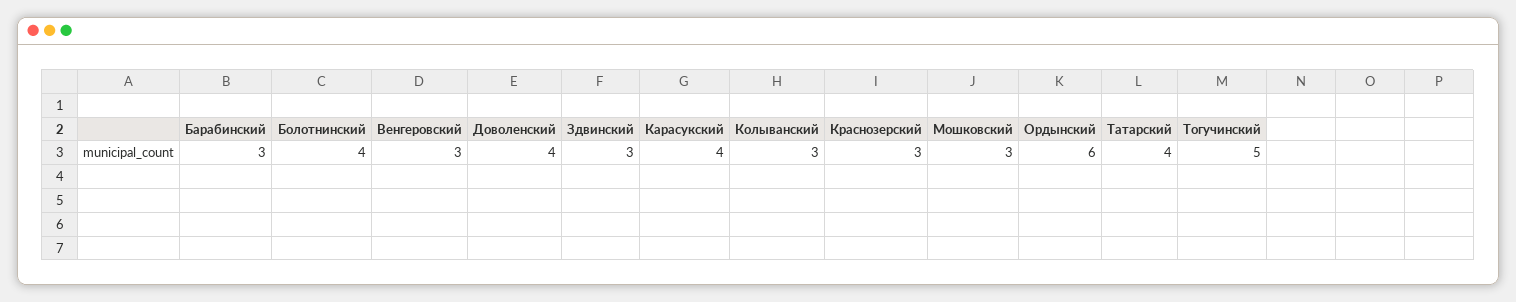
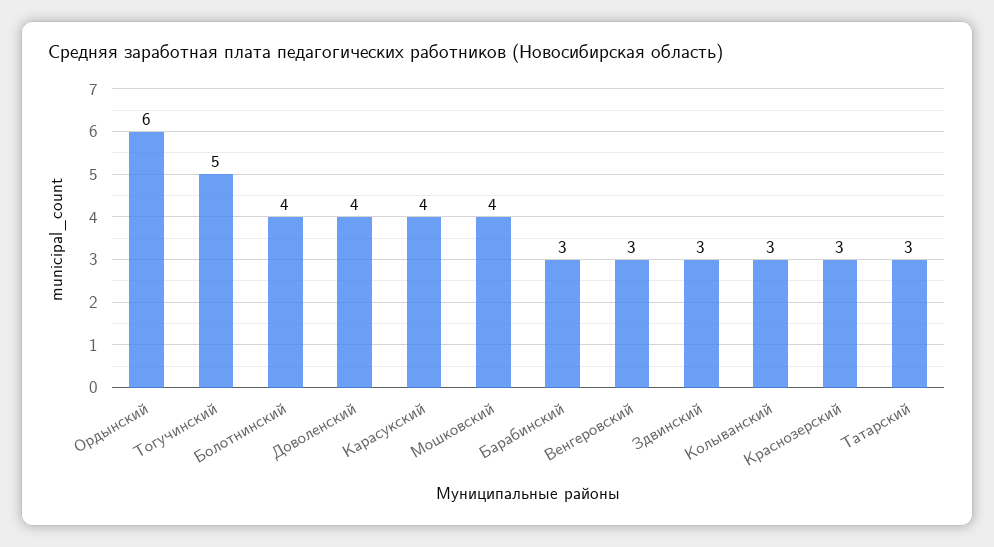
  {
    "Барабинский": 3,
    "Болотнинский": 4,
    "Венгеровский": 3,
    "Доволенский": 4,
    "Здвинский": 3,
    "Карасукский": 4,
    "Колыванский": 3,
    "Краснозерский": 3,
-   "Мошковский": 3,
+   "Мошковский": 4,
    "Ордынский": 6,
-   "Татарский": 4,
+   "Татарский": 3,
    "Тогучинский": 5
  }

